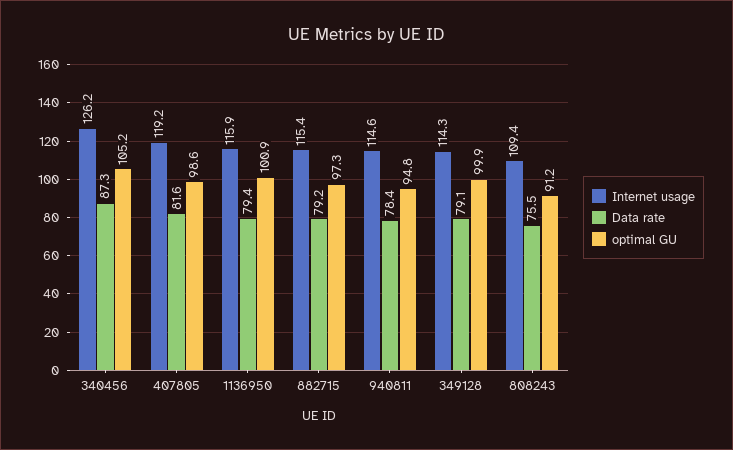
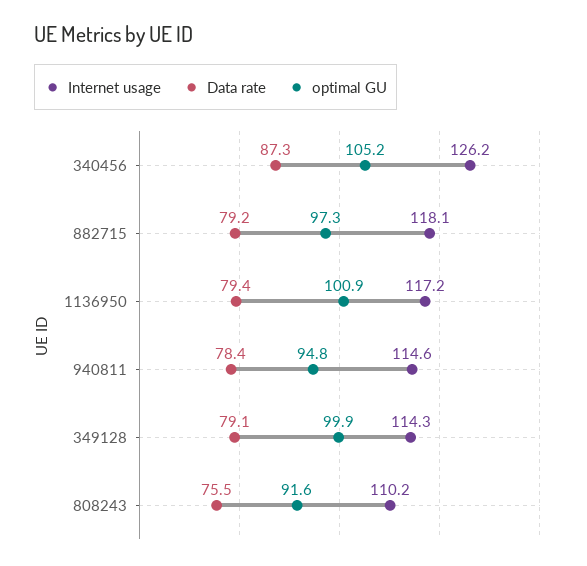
  {
    "Internet usage": {
      "340456": 126.2,
-     "407805": 119.2,
-     "1136950": 115.9,
+     "1136950": 117.2,
-     "882715": 115.4,
+     "882715": 118.1,
      "940811": 114.6,
      "349128": 114.3,
-     "808243": 109.4
+     "808243": 110.2
    },
    "Data rate": {
      "340456": 87.3,
-     "407805": 81.6,
      "1136950": 79.4,
      "882715": 79.2,
      "940811": 78.4,
      "349128": 79.1,
      "808243": 75.5
    },
    "optimal GU": {
      "340456": 105.2,
-     "407805": 98.6,
      "1136950": 100.9,
      "882715": 97.3,
      "940811": 94.8,
      "349128": 99.9,
-     "808243": 91.2
+     "808243": 91.6
    }
  }

